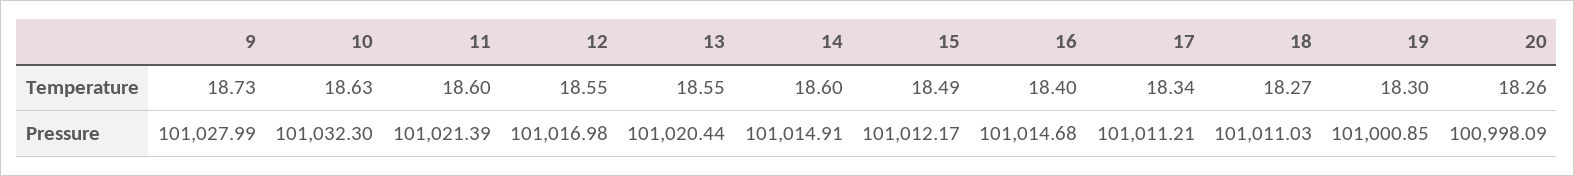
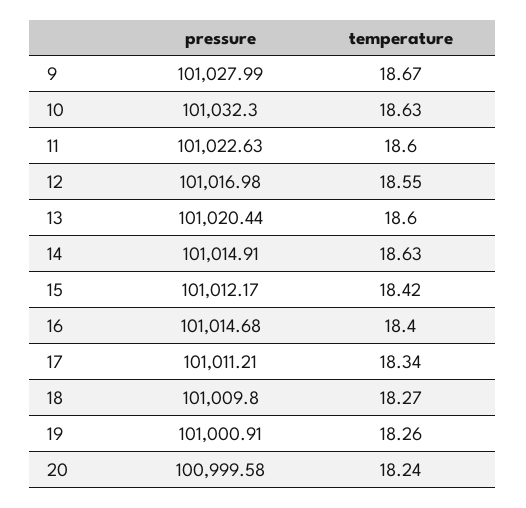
  {
    "9": {
-     "Temperature": 18.73,
+     "Temperature": 18.67,
      "Pressure": 101027.99
    },
    "10": {
      "Temperature": 18.63,
      "Pressure": 101032.3
    },
    "11": {
      "Temperature": 18.6,
-     "Pressure": 101021.39
+     "Pressure": 101022.63
    },
    "12": {
      "Temperature": 18.55,
      "Pressure": 101016.98
    },
    "13": {
-     "Temperature": 18.55,
+     "Temperature": 18.6,
      "Pressure": 101020.44
    },
    "14": {
-     "Temperature": 18.6,
+     "Temperature": 18.63,
      "Pressure": 101014.91
    },
    "15": {
-     "Temperature": 18.49,
+     "Temperature": 18.42,
      "Pressure": 101012.17
    },
    "16": {
      "Temperature": 18.4,
      "Pressure": 101014.68
    },
    "17": {
      "Temperature": 18.34,
      "Pressure": 101011.21
    },
    "18": {
      "Temperature": 18.27,
-     "Pressure": 101011.03
+     "Pressure": 101009.8
    },
    "19": {
-     "Temperature": 18.3,
+     "Temperature": 18.26,
-     "Pressure": 101000.85
+     "Pressure": 101000.91
    },
    "20": {
-     "Temperature": 18.26,
+     "Temperature": 18.24,
-     "Pressure": 100998.09
+     "Pressure": 100999.58
    }
  }

